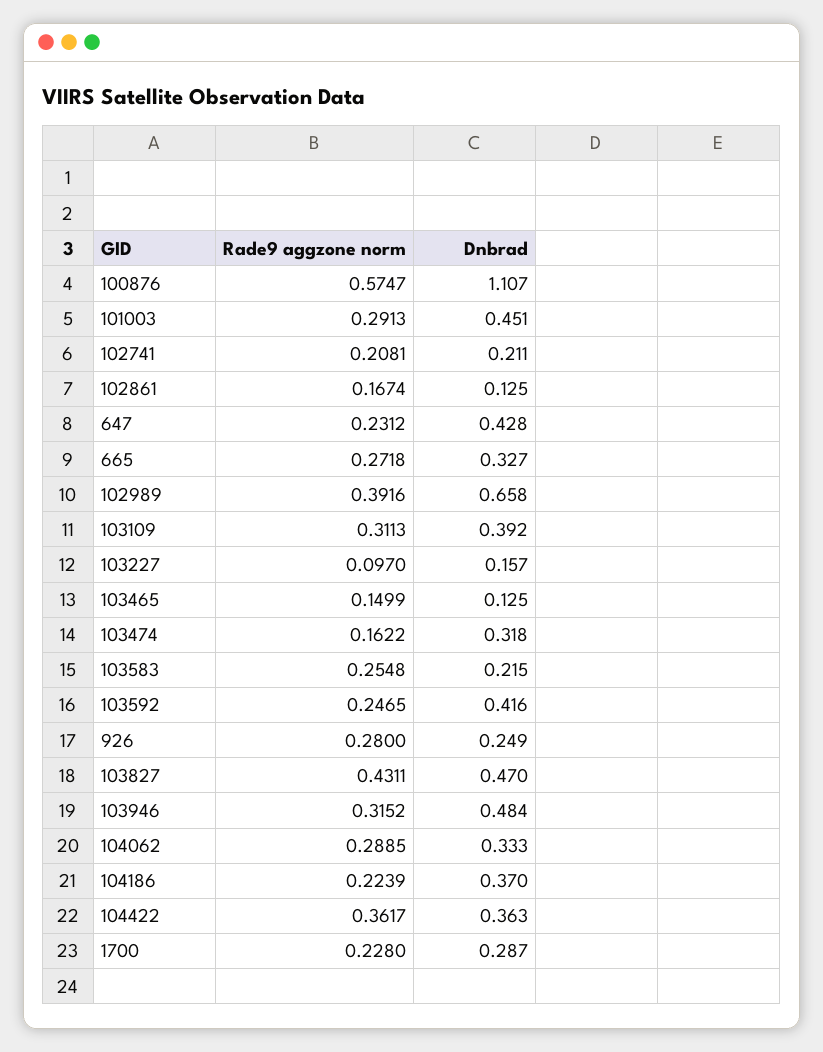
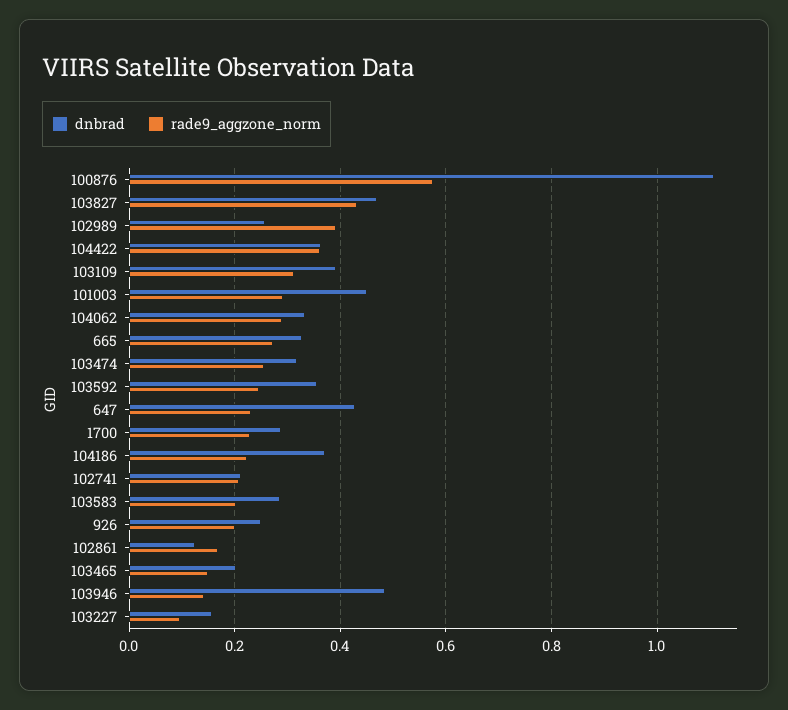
  {
    "Rade9 aggzone norm": {
      "100876": 0.5747,
      "101003": 0.2913,
      "102741": 0.2081,
      "102861": 0.1674,
      "647": 0.2312,
      "665": 0.2718,
      "102989": 0.3916,
      "103109": 0.3113,
      "103227": 0.097,
      "103465": 0.1499,
-     "103474": 0.1622,
+     "103474": 0.26,
-     "103583": 0.2548,
+     "103583": 0.2,
      "103592": 0.2465,
-     "926": 0.28,
+     "926": 0.2,
      "103827": 0.4311,
-     "103946": 0.3152,
+     "103946": 0.14,
      "104062": 0.2885,
      "104186": 0.2239,
      "104422": 0.3617,
      "1700": 0.228
    },
    "Dnbrad": {
      "100876": 1.107,
      "101003": 0.451,
      "102741": 0.211,
      "102861": 0.125,
      "647": 0.428,
      "665": 0.327,
-     "102989": 0.658,
+     "102989": 0.26,
      "103109": 0.392,
      "103227": 0.157,
-     "103465": 0.125,
+     "103465": 0.2,
      "103474": 0.318,
-     "103583": 0.215,
+     "103583": 0.28,
-     "103592": 0.416,
+     "103592": 0.36,
      "926": 0.249,
      "103827": 0.47,
      "103946": 0.484,
      "104062": 0.333,
      "104186": 0.37,
      "104422": 0.363,
      "1700": 0.287
    }
  }

